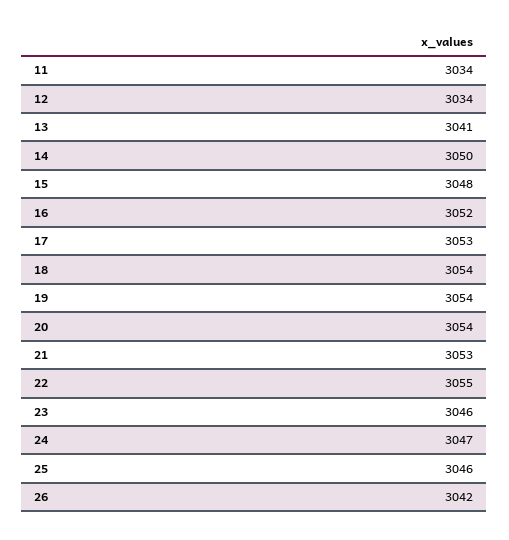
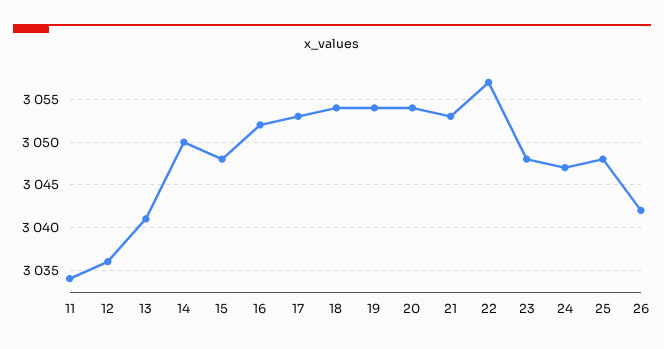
  {
    "11": 3034,
-   "12": 3034,
+   "12": 3036,
    "13": 3041,
    "14": 3050,
    "15": 3048,
    "16": 3052,
    "17": 3053,
    "18": 3054,
    "19": 3054,
    "20": 3054,
    "21": 3053,
-   "22": 3055,
+   "22": 3057,
-   "23": 3046,
+   "23": 3048,
    "24": 3047,
-   "25": 3046,
+   "25": 3048,
    "26": 3042
  }

